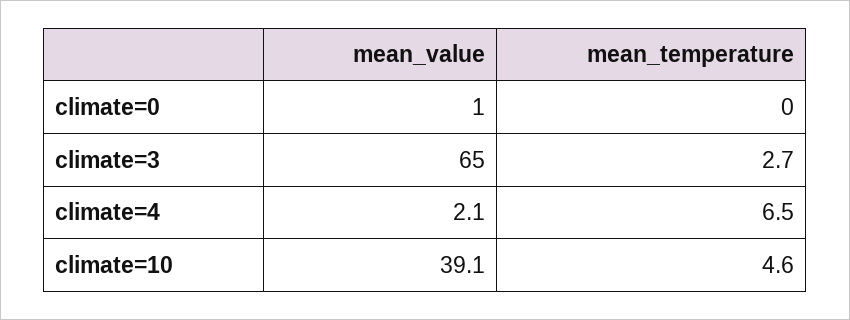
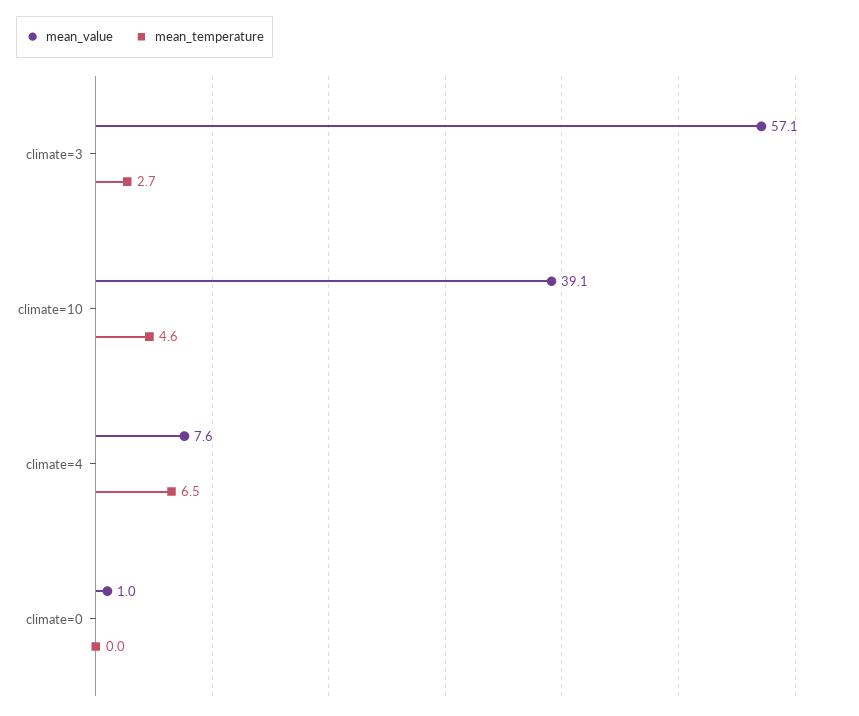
  {
    "mean_value": {
      "climate=0": 1,
-     "climate=3": 65,
+     "climate=3": 57.1,
-     "climate=4": 2.1,
+     "climate=4": 7.6,
      "climate=10": 39.1
    },
    "mean_temperature": {
      "climate=0": 0,
      "climate=3": 2.7,
      "climate=4": 6.5,
      "climate=10": 4.6
    }
  }

